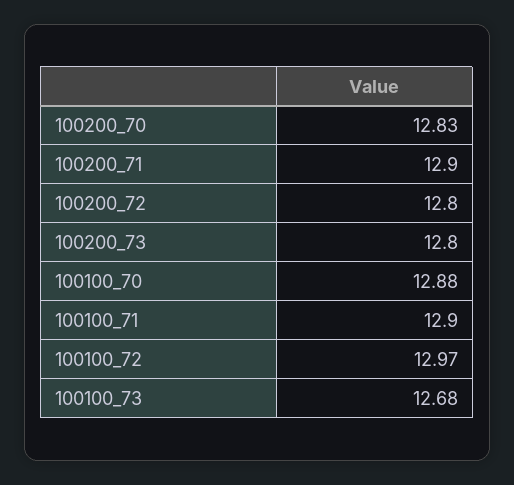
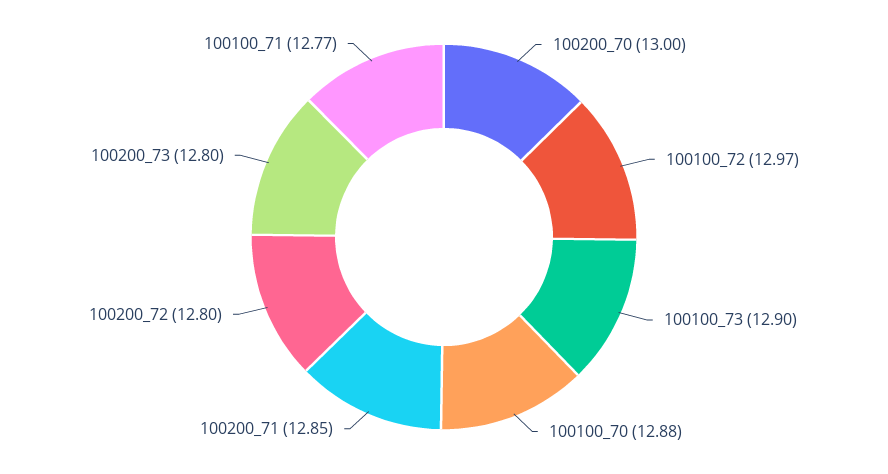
  {
-   "100200_70": 12.83,
+   "100200_70": 13,
-   "100200_71": 12.9,
+   "100200_71": 12.85,
    "100200_72": 12.8,
    "100200_73": 12.8,
    "100100_70": 12.88,
-   "100100_71": 12.9,
+   "100100_71": 12.77,
    "100100_72": 12.97,
-   "100100_73": 12.68
+   "100100_73": 12.9
  }

